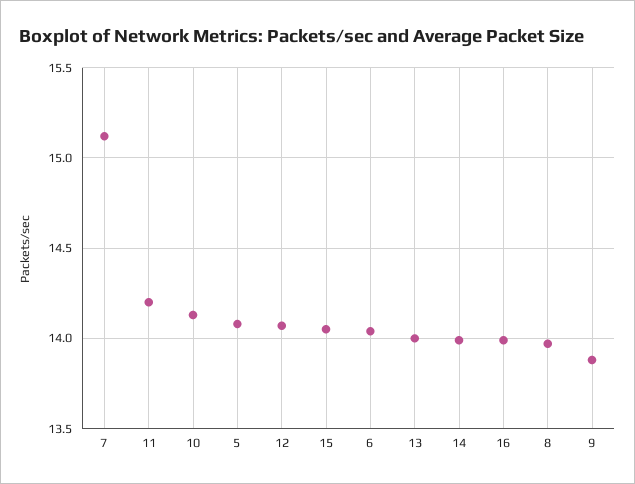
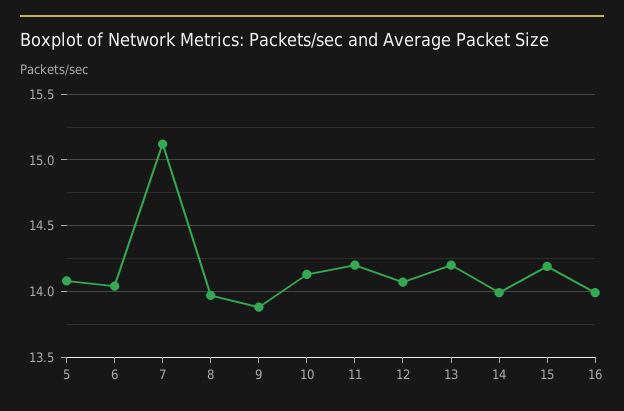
  {
    "7": 15.1,
    "11": 14.2,
    "10": 14.15,
    "5": 14.1,
    "12": 14.05,
-   "15": 14.05,
+   "15": 14.2,
    "6": 14.05,
-   "13": 14,
+   "13": 14.2,
    "14": 14,
    "16": 14,
    "8": 13.95,
    "9": 13.9
  }

